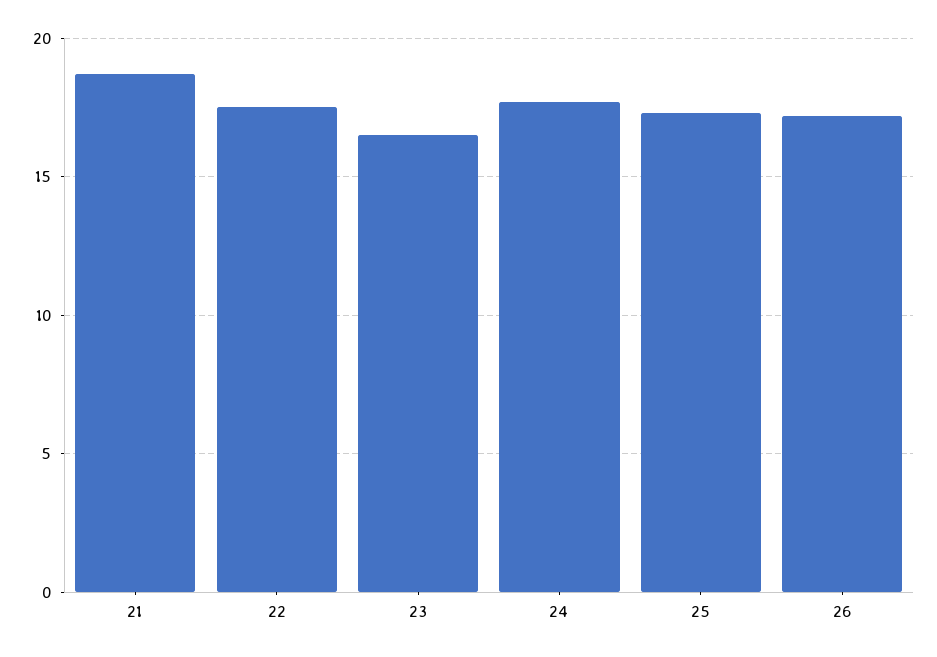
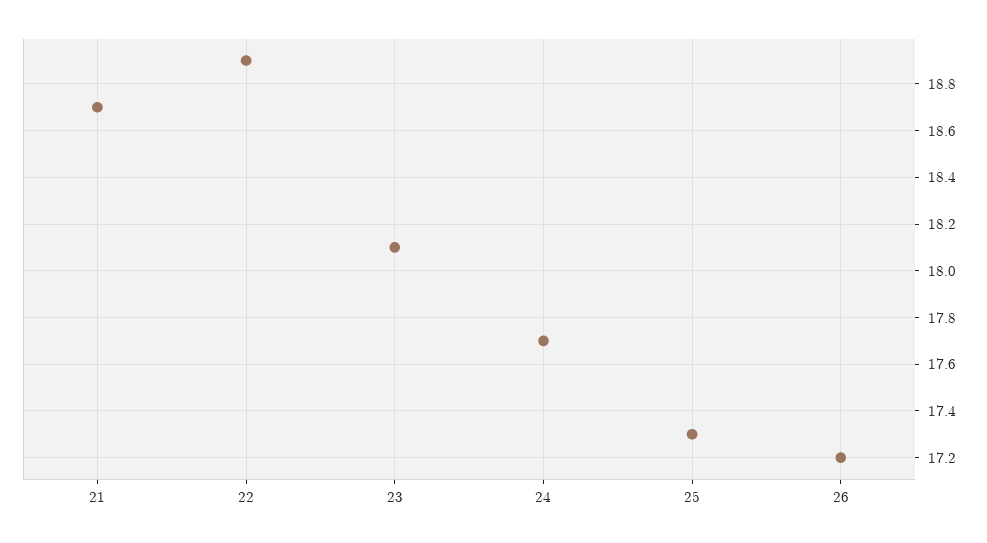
  {
    "21": 18.7,
-   "22": 17.5,
+   "22": 18.9,
-   "23": 16.5,
+   "23": 18.1,
    "24": 17.7,
    "25": 17.3,
    "26": 17.2
  }

